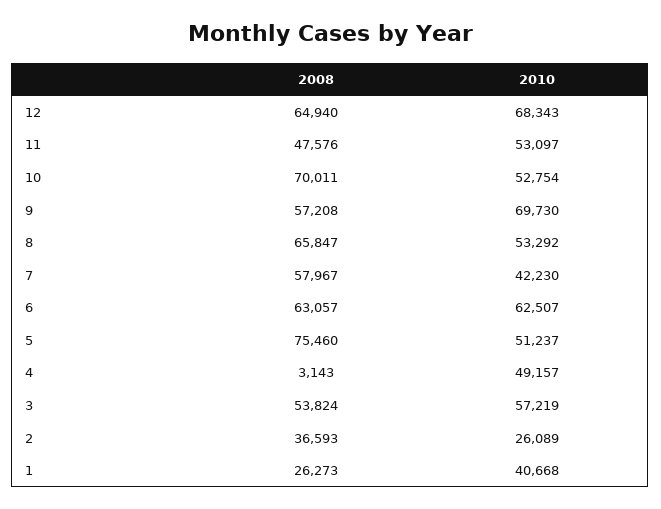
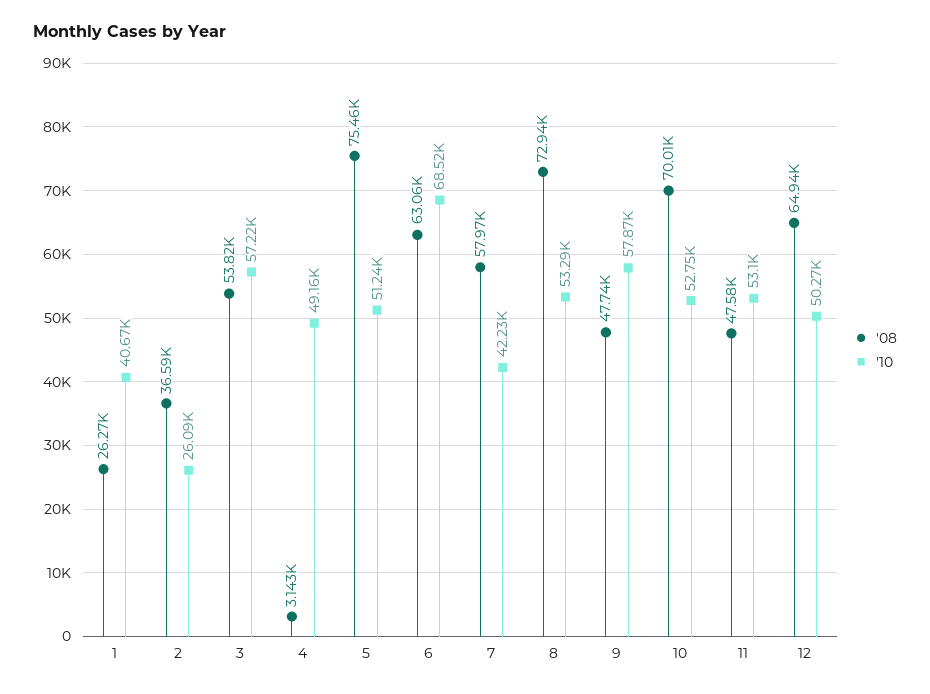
  {
    "2008": {
      "12": 64940,
      "11": 47576,
      "10": 70011,
-     "9": 57208,
+     "9": 47740,
-     "8": 65847,
+     "8": 72940,
      "7": 57967,
      "6": 63057,
      "5": 75460,
      "4": 3143,
      "3": 53824,
      "2": 36593,
      "1": 26273
    },
    "2010": {
-     "12": 68343,
+     "12": 50270,
      "11": 53097,
      "10": 52754,
-     "9": 69730,
+     "9": 57870,
      "8": 53292,
      "7": 42230,
-     "6": 62507,
+     "6": 68520,
      "5": 51237,
      "4": 49157,
      "3": 57219,
      "2": 26089,
      "1": 40668
    }
  }

